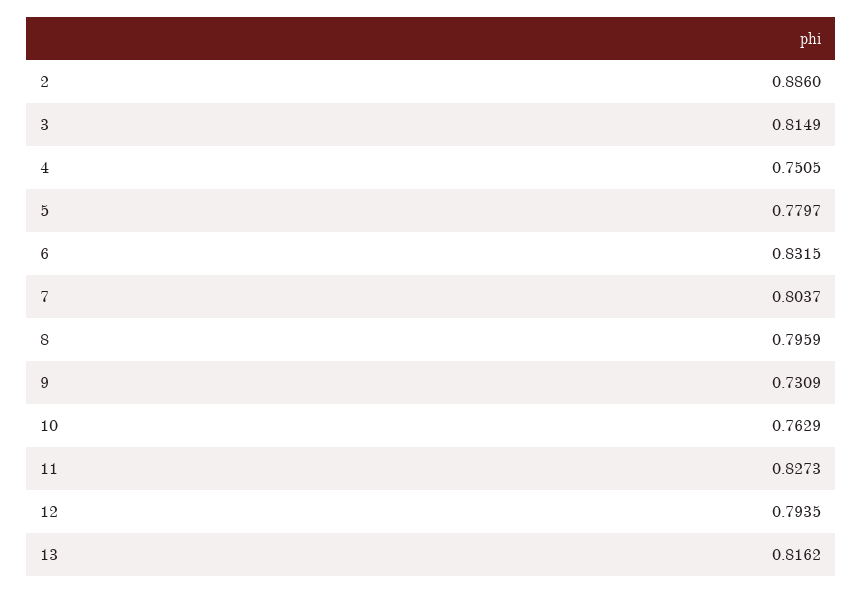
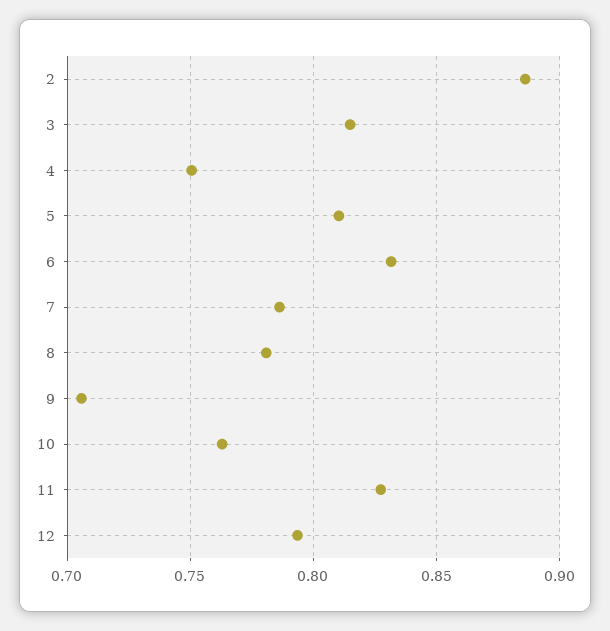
  {
    "2": 0.886,
    "3": 0.8149,
    "4": 0.7505,
-   "5": 0.7797,
+   "5": 0.81,
    "6": 0.8315,
-   "7": 0.8037,
+   "7": 0.785,
-   "8": 0.7959,
+   "8": 0.78,
-   "9": 0.7309,
+   "9": 0.705,
    "10": 0.7629,
    "11": 0.8273,
-   "12": 0.7935,
+   "12": 0.7935
-   "13": 0.8162
  }

